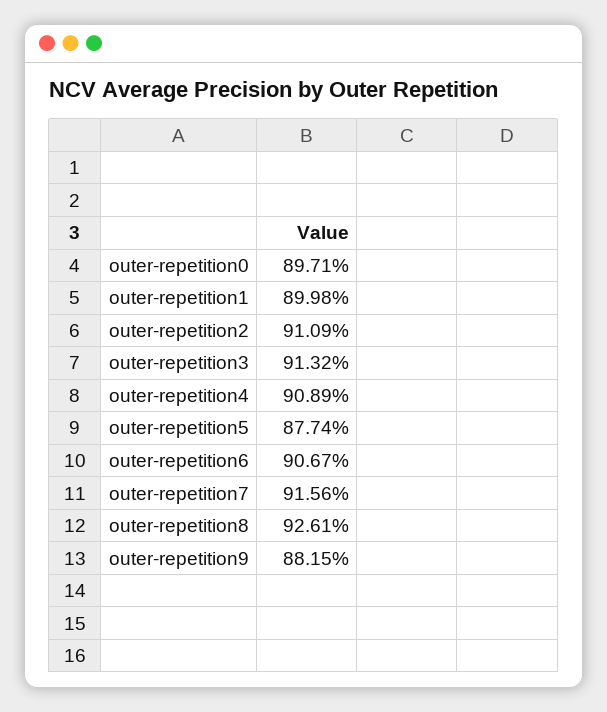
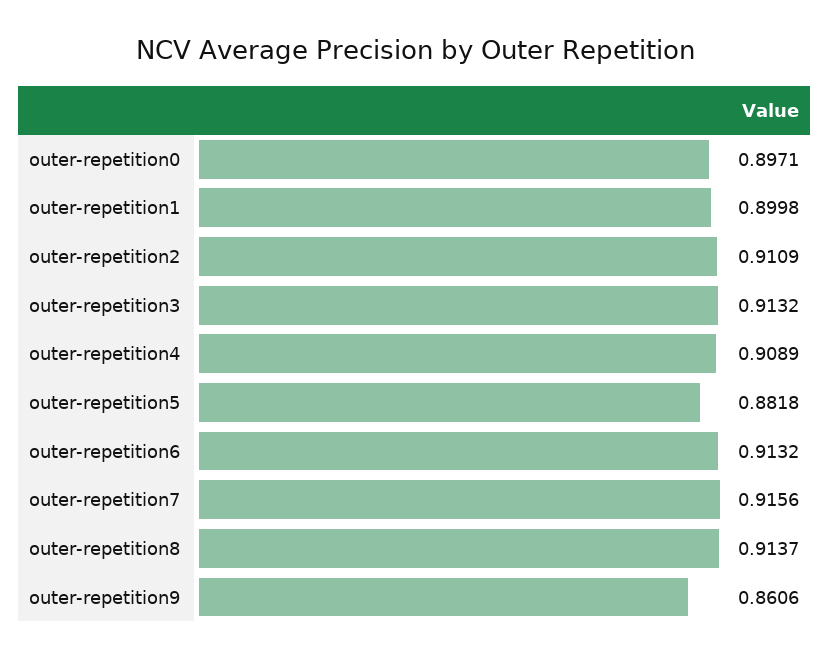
  {
    "outer-repetition0": 0.8971,
    "outer-repetition1": 0.8998,
    "outer-repetition2": 0.9109,
    "outer-repetition3": 0.9132,
    "outer-repetition4": 0.9089,
-   "outer-repetition5": 0.8774,
+   "outer-repetition5": 0.8818,
-   "outer-repetition6": 0.9067,
+   "outer-repetition6": 0.9132,
    "outer-repetition7": 0.9156,
-   "outer-repetition8": 0.9261,
+   "outer-repetition8": 0.9137,
-   "outer-repetition9": 0.8815
+   "outer-repetition9": 0.8606
  }

